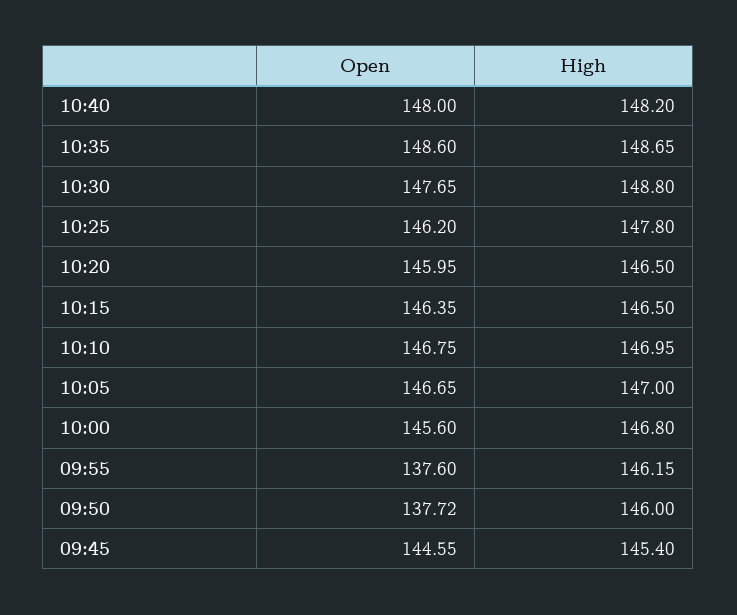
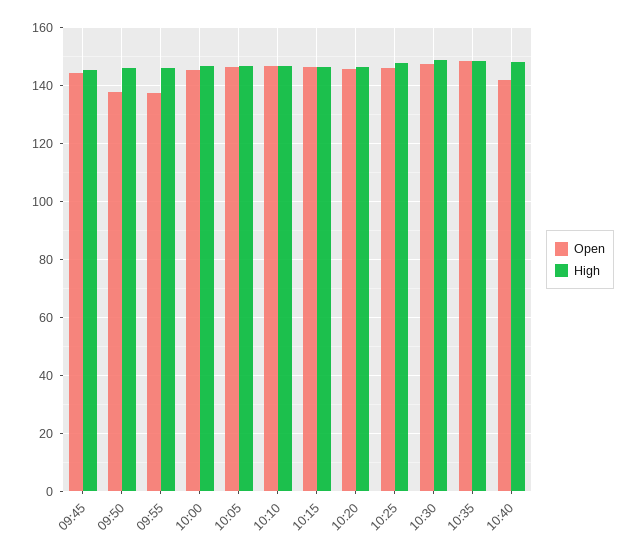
  {
    "Open": {
-     "10:40": 148,
+     "10:40": 142.5,
      "10:35": 148.6,
      "10:30": 147.65,
      "10:25": 146.2,
      "10:20": 145.95,
      "10:15": 146.35,
      "10:10": 146.75,
      "10:05": 146.65,
      "10:00": 145.6,
      "09:55": 137.6,
      "09:50": 137.72,
      "09:45": 144.55
    },
    "High": {
      "10:40": 148.2,
      "10:35": 148.65,
      "10:30": 148.8,
      "10:25": 147.8,
      "10:20": 146.5,
      "10:15": 146.5,
      "10:10": 146.95,
      "10:05": 147,
      "10:00": 146.8,
      "09:55": 146.15,
      "09:50": 146,
      "09:45": 145.4
    }
  }

